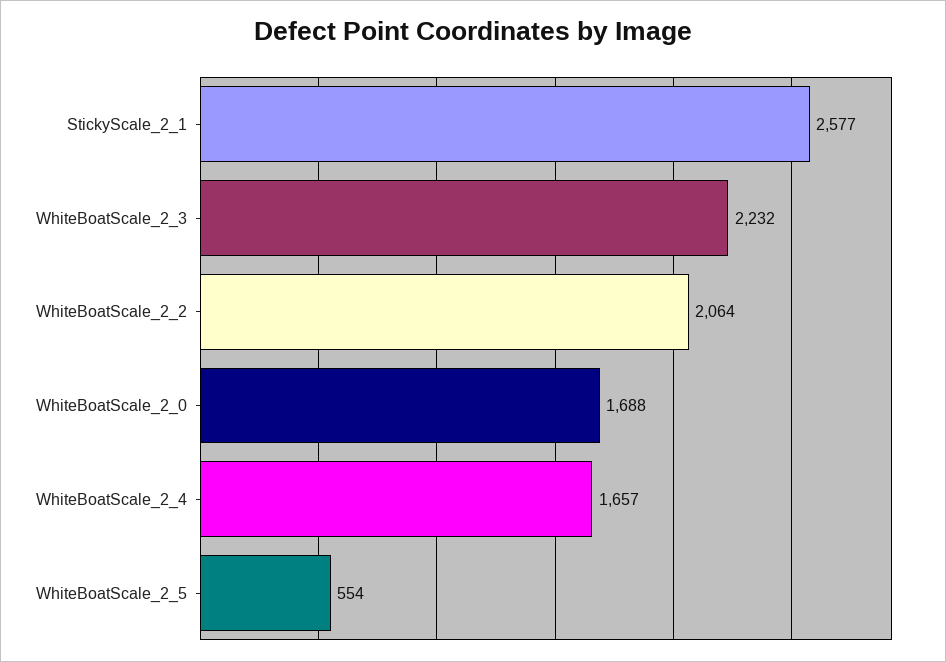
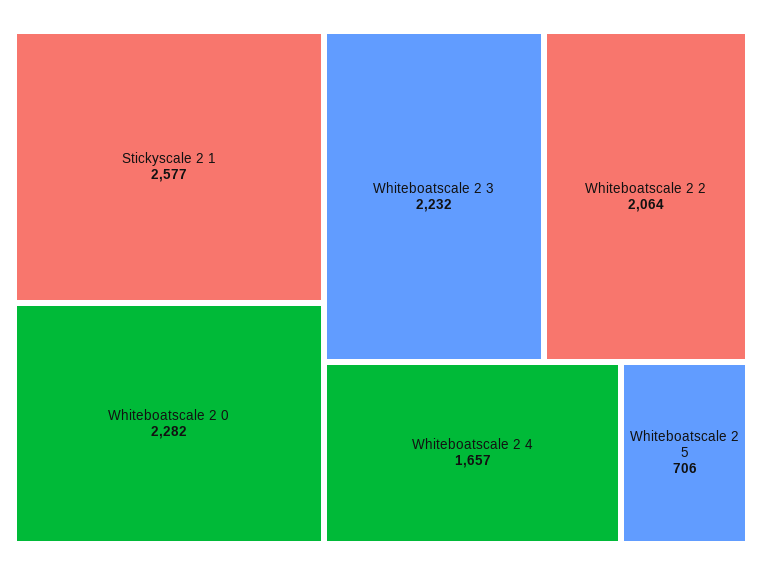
  {
    "StickyScale_2_1": 2577,
    "WhiteBoatScale_2_3": 2232,
    "WhiteBoatScale_2_2": 2064,
-   "WhiteBoatScale_2_0": 1688,
+   "WhiteBoatScale_2_0": 2282,
    "WhiteBoatScale_2_4": 1657,
-   "WhiteBoatScale_2_5": 554
+   "WhiteBoatScale_2_5": 706
  }

